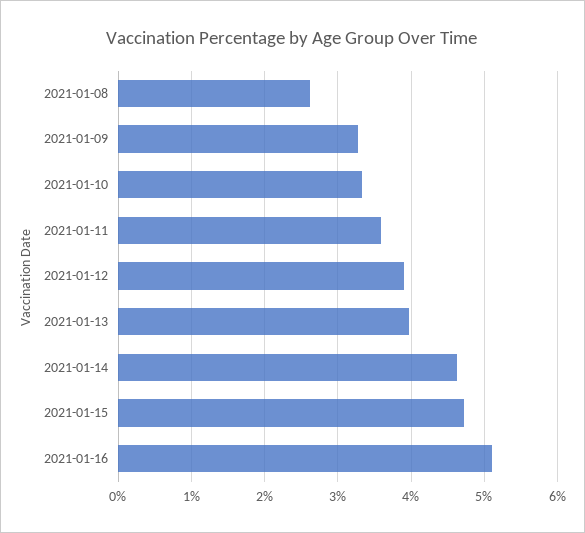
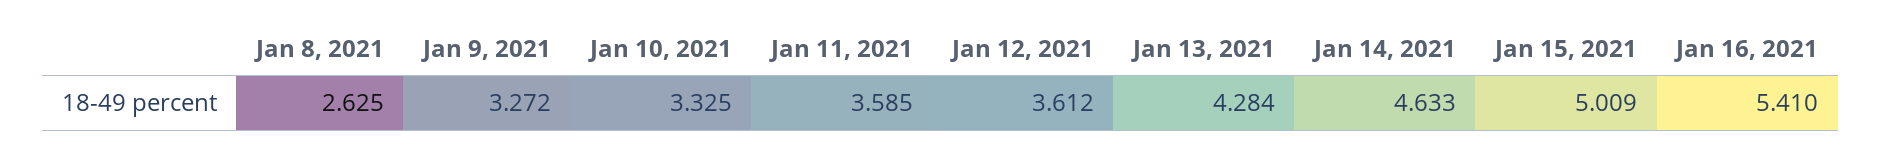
  {
    "2021-01-08": 2.625,
    "2021-01-09": 3.272,
    "2021-01-10": 3.325,
    "2021-01-11": 3.585,
-   "2021-01-12": 3.9,
+   "2021-01-12": 3.612,
-   "2021-01-13": 4,
+   "2021-01-13": 4.284,
    "2021-01-14": 4.633,
-   "2021-01-15": 4.7,
+   "2021-01-15": 5.009,
-   "2021-01-16": 5.1
+   "2021-01-16": 5.41
  }

